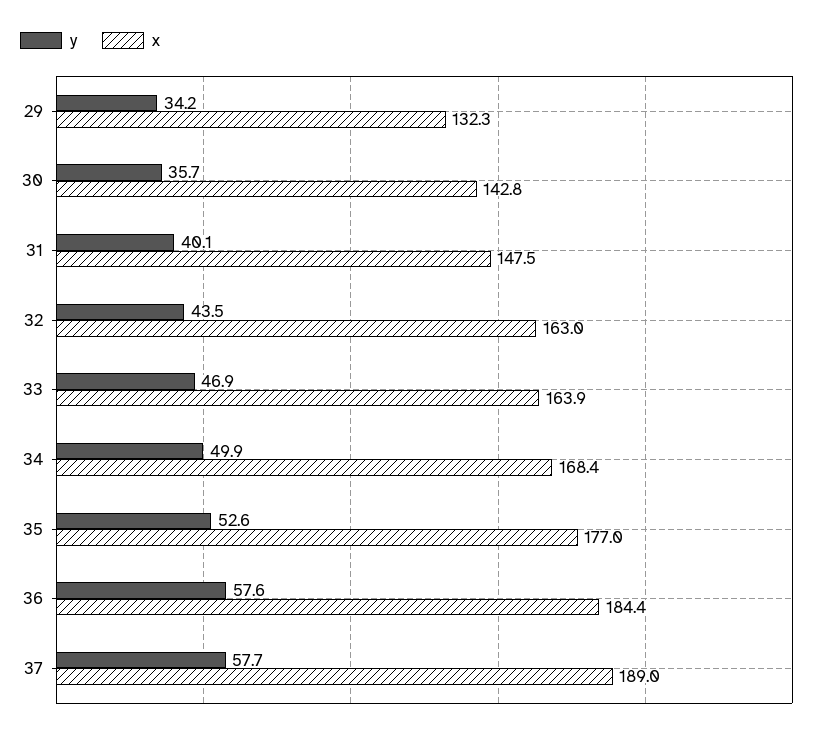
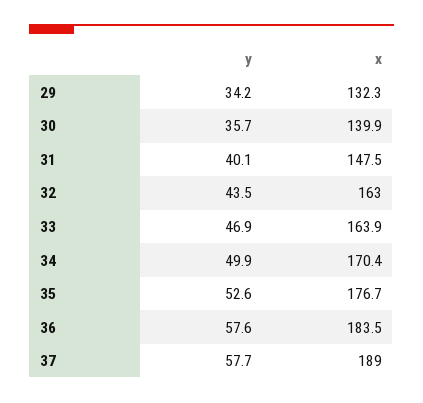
  {
    "y": {
      "29": 34.2,
      "30": 35.7,
      "31": 40.1,
      "32": 43.5,
      "33": 46.9,
      "34": 49.9,
      "35": 52.6,
      "36": 57.6,
      "37": 57.7
    },
    "x": {
      "29": 132.3,
-     "30": 142.8,
+     "30": 139.9,
      "31": 147.5,
      "32": 163,
      "33": 163.9,
-     "34": 168.4,
+     "34": 170.4,
-     "35": 177,
+     "35": 176.7,
-     "36": 184.4,
+     "36": 183.5,
      "37": 189
    }
  }

